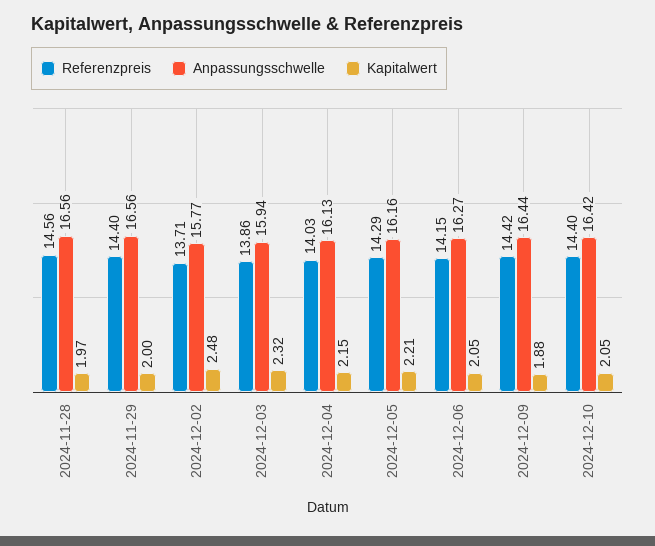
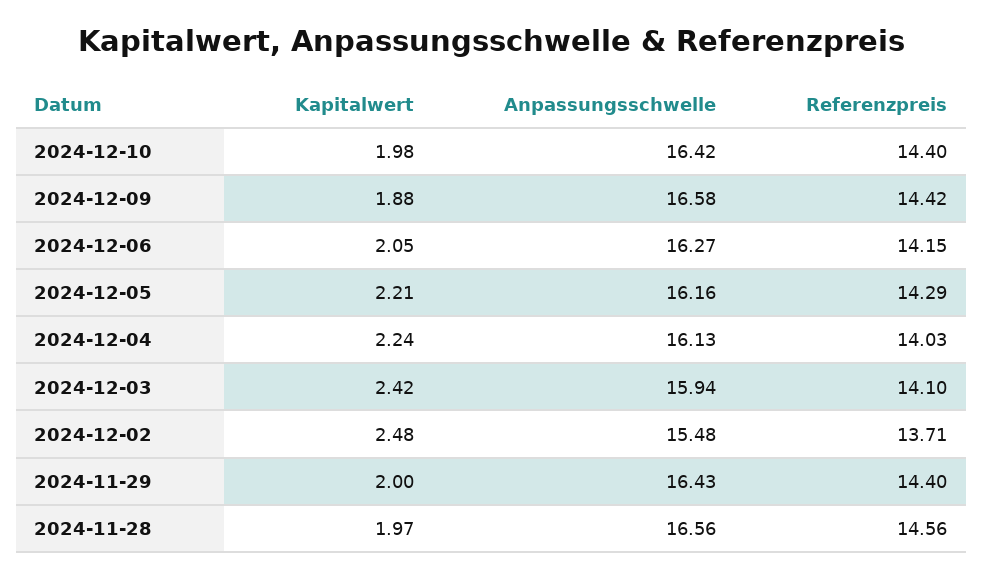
  {
    "Referenzpreis": {
      "2024-11-28": 14.56,
      "2024-11-29": 14.4,
      "2024-12-02": 13.71,
-     "2024-12-03": 13.86,
+     "2024-12-03": 14.1,
      "2024-12-04": 14.03,
      "2024-12-05": 14.29,
      "2024-12-06": 14.15,
      "2024-12-09": 14.42,
      "2024-12-10": 14.4
    },
    "Anpassungsschwelle": {
      "2024-11-28": 16.56,
-     "2024-11-29": 16.56,
+     "2024-11-29": 16.43,
-     "2024-12-02": 15.77,
+     "2024-12-02": 15.48,
      "2024-12-03": 15.94,
      "2024-12-04": 16.13,
      "2024-12-05": 16.16,
      "2024-12-06": 16.27,
-     "2024-12-09": 16.44,
+     "2024-12-09": 16.58,
      "2024-12-10": 16.42
    },
    "Kapitalwert": {
      "2024-11-28": 1.97,
      "2024-11-29": 2,
      "2024-12-02": 2.48,
-     "2024-12-03": 2.32,
+     "2024-12-03": 2.42,
-     "2024-12-04": 2.15,
+     "2024-12-04": 2.24,
      "2024-12-05": 2.21,
      "2024-12-06": 2.05,
      "2024-12-09": 1.88,
-     "2024-12-10": 2.05
+     "2024-12-10": 1.98
    }
  }

